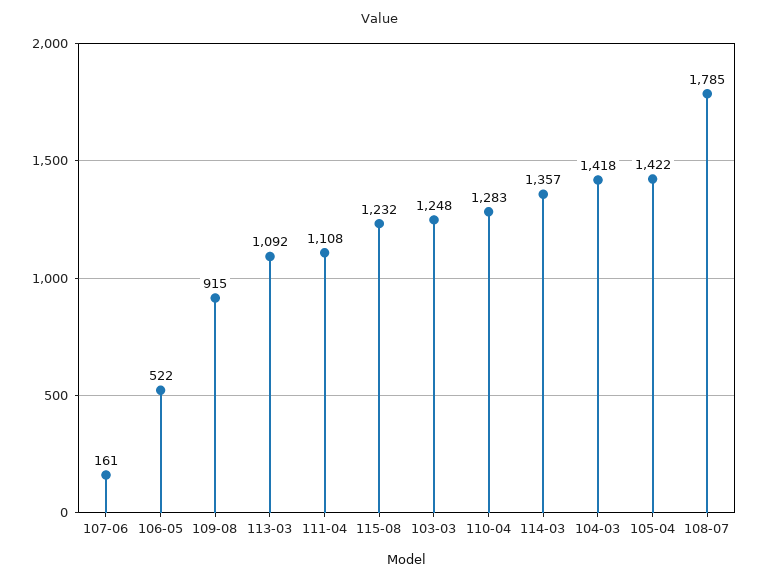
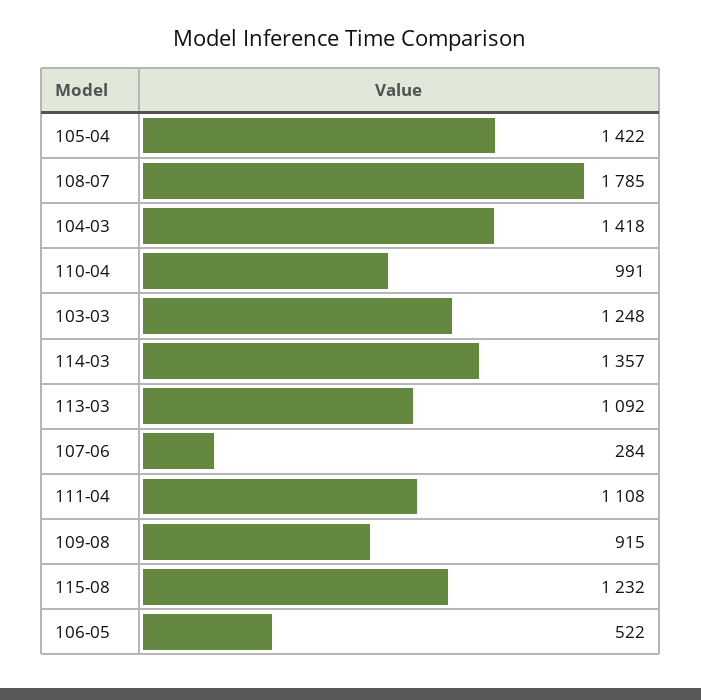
  {
-   "107-06": 161,
+   "107-06": 284,
    "106-05": 522,
    "109-08": 915,
    "113-03": 1092,
    "111-04": 1108,
    "115-08": 1232,
    "103-03": 1248,
-   "110-04": 1283,
+   "110-04": 991,
    "114-03": 1357,
    "104-03": 1418,
    "105-04": 1422,
    "108-07": 1785
  }

